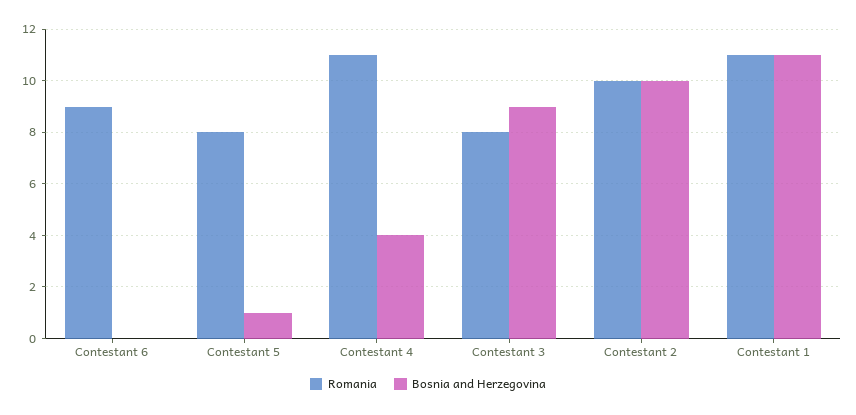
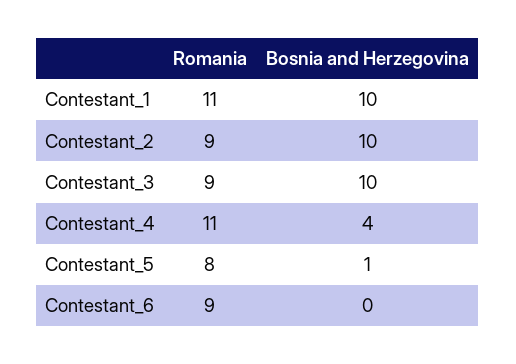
  {
    "Romania": {
      "Contestant 6": 9,
      "Contestant 5": 8,
      "Contestant 4": 11,
-     "Contestant 3": 8,
+     "Contestant 3": 9,
-     "Contestant 2": 10,
+     "Contestant 2": 9,
      "Contestant 1": 11
    },
    "Bosnia and Herzegovina": {
      "Contestant 6": 0,
      "Contestant 5": 1,
      "Contestant 4": 4,
-     "Contestant 3": 9,
+     "Contestant 3": 10,
      "Contestant 2": 10,
-     "Contestant 1": 11
+     "Contestant 1": 10
    }
  }

